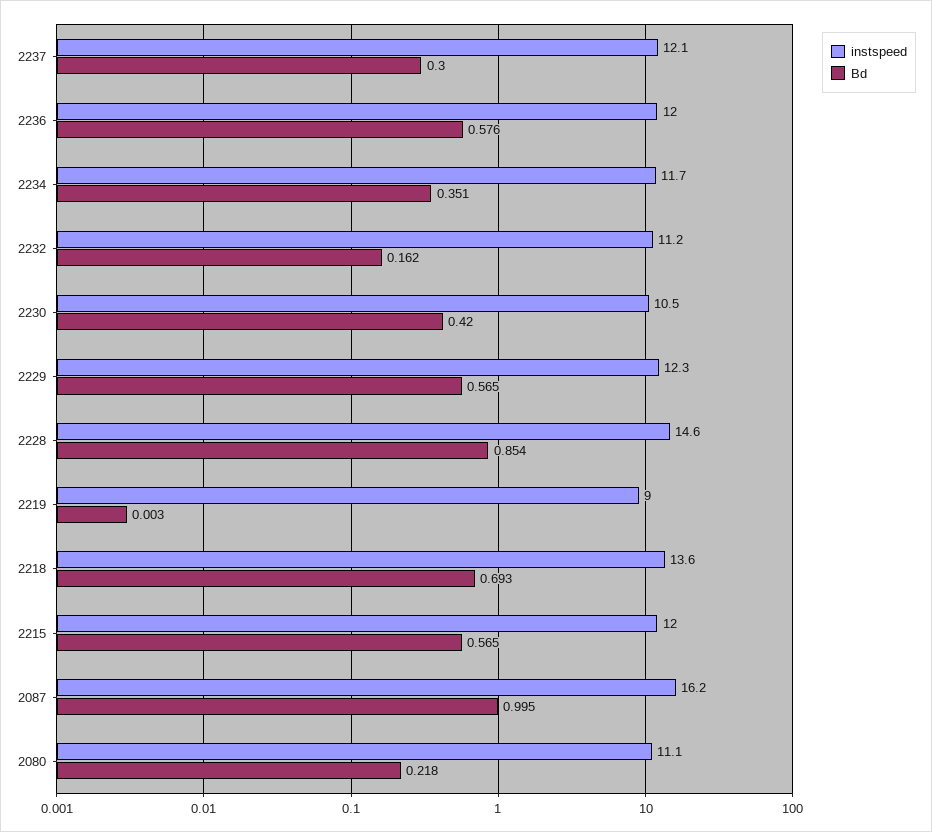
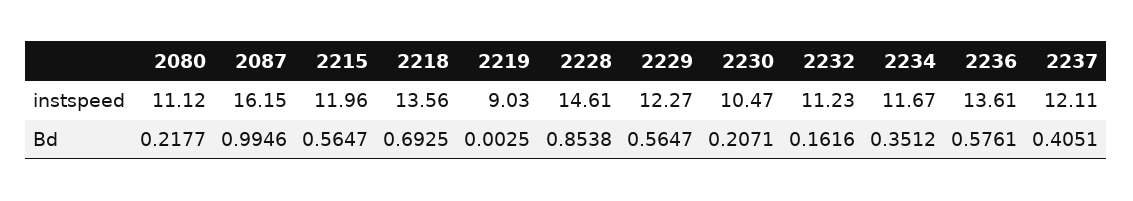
  {
    "instspeed": {
      "2237": 12.11,
-     "2236": 12,
+     "2236": 13.61,
      "2234": 11.67,
      "2232": 11.23,
      "2230": 10.47,
      "2229": 12.27,
      "2228": 14.61,
      "2219": 9.03,
      "2218": 13.56,
      "2215": 11.96,
      "2087": 16.15,
      "2080": 11.12
    },
    "Bd": {
-     "2237": 0.3,
+     "2237": 0.4051,
      "2236": 0.5761,
      "2234": 0.3512,
      "2232": 0.1616,
-     "2230": 0.42,
+     "2230": 0.2071,
      "2229": 0.5647,
      "2228": 0.8538,
      "2219": 0.0025,
      "2218": 0.6925,
      "2215": 0.5647,
      "2087": 0.9946,
      "2080": 0.2177
    }
  }

